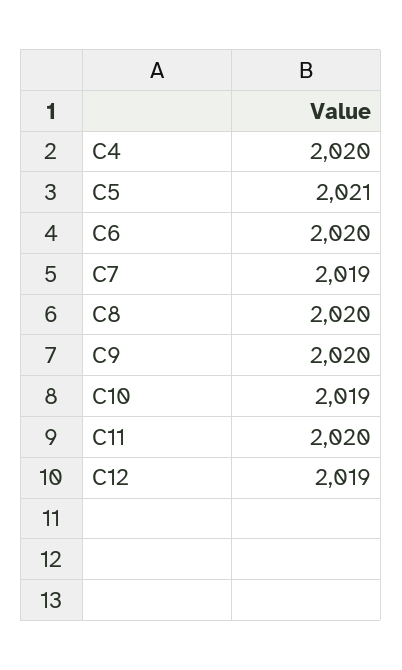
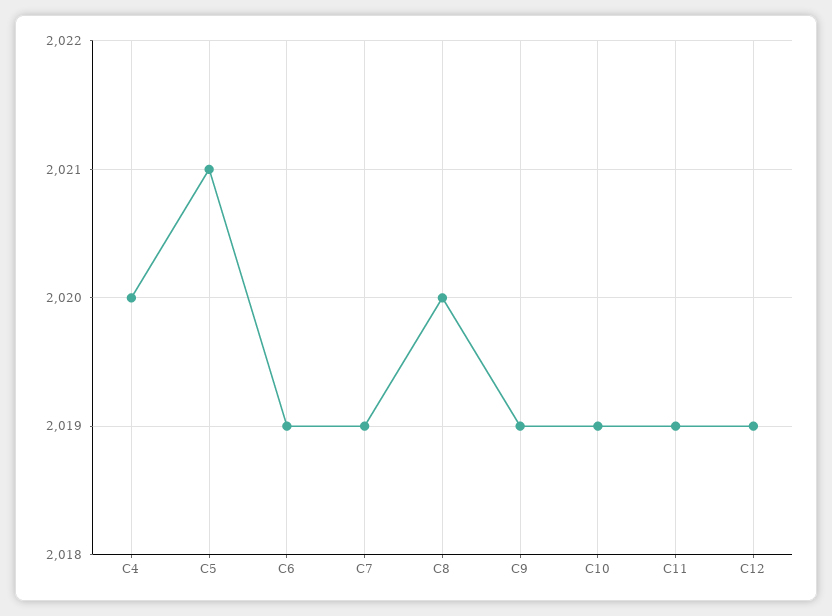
  {
    "C4": 2020,
    "C5": 2021,
-   "C6": 2020,
+   "C6": 2019,
    "C7": 2019,
    "C8": 2020,
-   "C9": 2020,
+   "C9": 2019,
    "C10": 2019,
-   "C11": 2020,
+   "C11": 2019,
    "C12": 2019
  }

